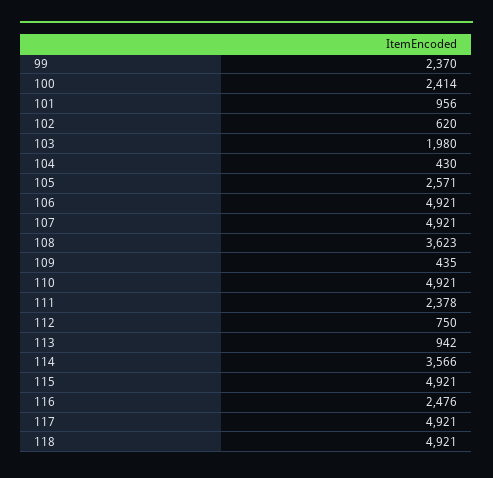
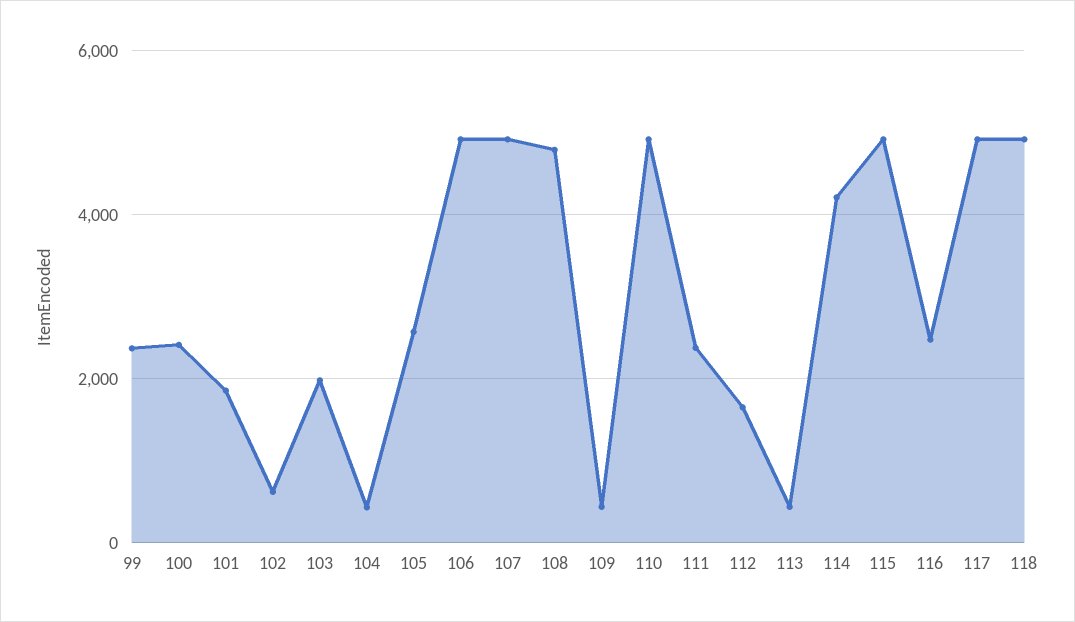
  {
    "99": 2370,
    "100": 2414,
-   "101": 956,
+   "101": 1800,
    "102": 620,
    "103": 1980,
    "104": 430,
    "105": 2571,
    "106": 4921,
    "107": 4921,
-   "108": 3623,
+   "108": 4800,
    "109": 435,
    "110": 4921,
    "111": 2378,
-   "112": 750,
+   "112": 1600,
-   "113": 942,
+   "113": 400,
-   "114": 3566,
+   "114": 4200,
    "115": 4921,
    "116": 2476,
    "117": 4921,
    "118": 4921
  }

